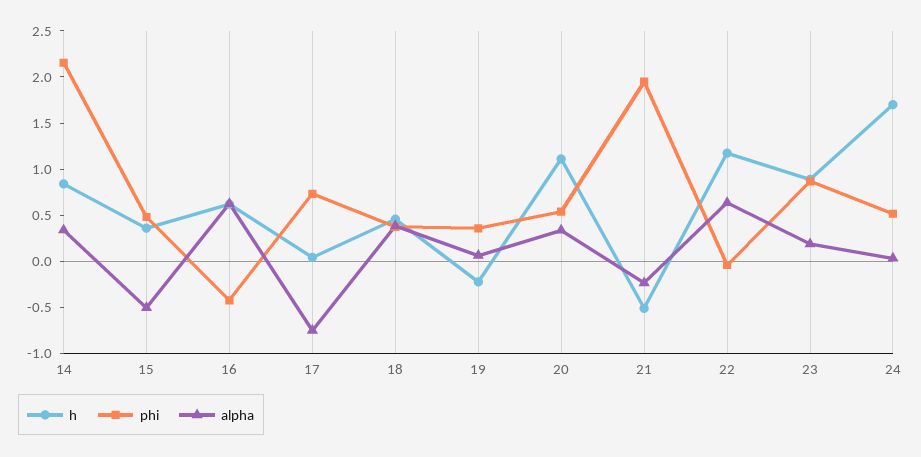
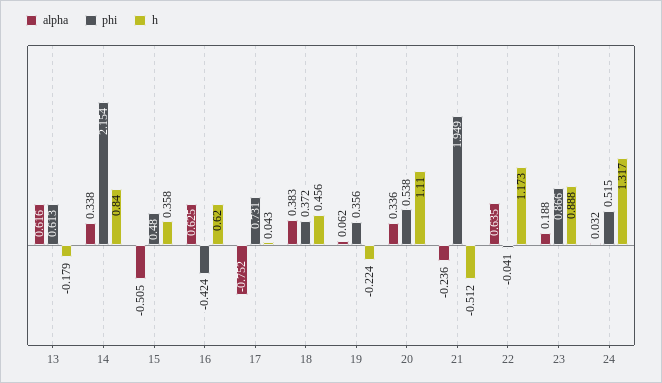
  {
    "h": {
      "14": 0.84,
      "15": 0.358,
      "16": 0.62,
      "17": 0.043,
      "18": 0.456,
      "19": -0.224,
      "20": 1.11,
      "21": -0.512,
      "22": 1.173,
      "23": 0.888,
-     "24": 1.7
+     "24": 1.317,
+     "13": -0.179
    },
    "phi": {
      "14": 2.154,
      "15": 0.48,
      "16": -0.424,
      "17": 0.731,
      "18": 0.372,
      "19": 0.356,
      "20": 0.538,
      "21": 1.949,
      "22": -0.041,
      "23": 0.866,
-     "24": 0.515
+     "24": 0.515,
+     "13": 0.613
    },
    "alpha": {
      "14": 0.338,
      "15": -0.505,
      "16": 0.625,
      "17": -0.752,
      "18": 0.383,
      "19": 0.062,
      "20": 0.336,
      "21": -0.236,
      "22": 0.635,
      "23": 0.188,
-     "24": 0.032
+     "24": 0.032,
+     "13": 0.616
    }
  }

